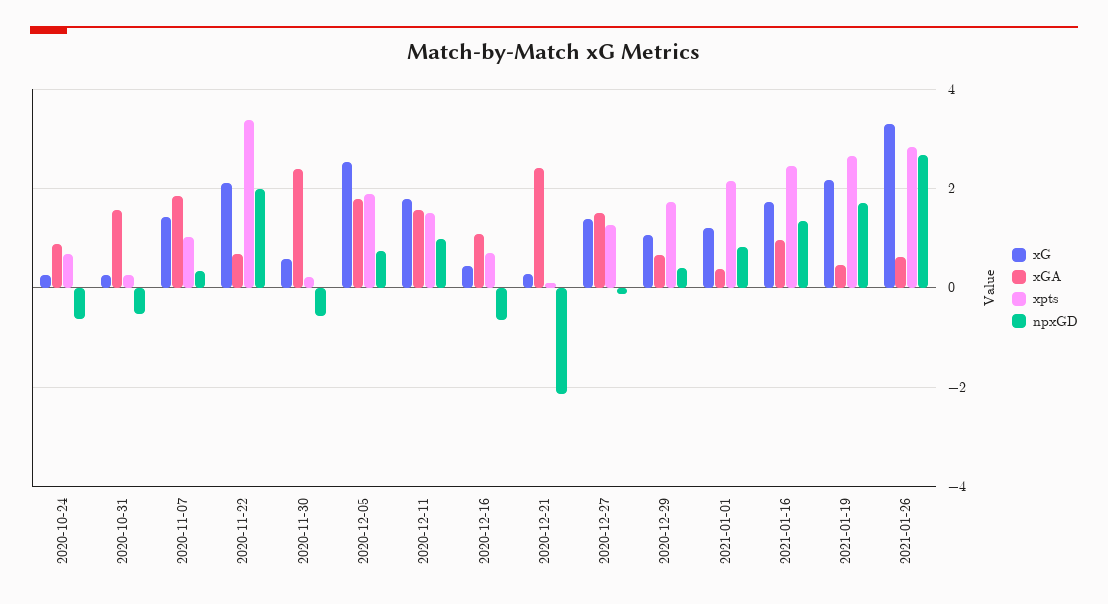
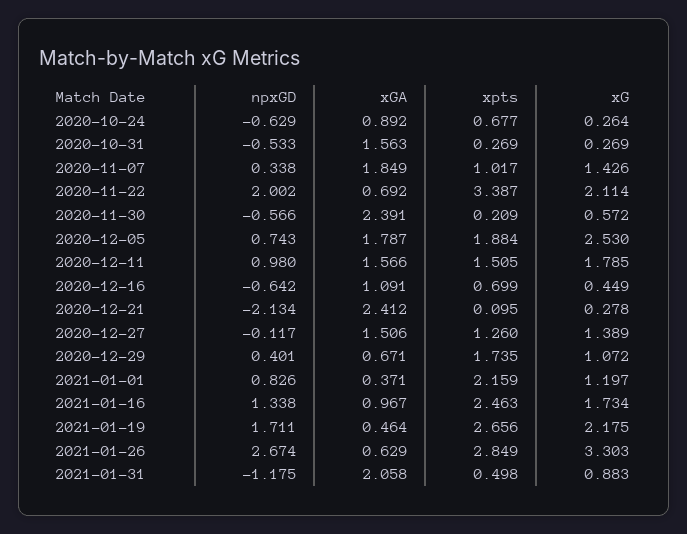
  {
    "xG": {
      "2020-10-24": 0.264,
      "2020-10-31": 0.269,
      "2020-11-07": 1.426,
      "2020-11-22": 2.114,
      "2020-11-30": 0.572,
      "2020-12-05": 2.53,
      "2020-12-11": 1.785,
      "2020-12-16": 0.449,
      "2020-12-21": 0.278,
      "2020-12-27": 1.389,
      "2020-12-29": 1.072,
      "2021-01-01": 1.197,
      "2021-01-16": 1.734,
      "2021-01-19": 2.175,
-     "2021-01-26": 3.303
+     "2021-01-26": 3.303,
+     "2021-01-31": 0.883
    },
    "xGA": {
      "2020-10-24": 0.892,
      "2020-10-31": 1.563,
      "2020-11-07": 1.849,
      "2020-11-22": 0.692,
      "2020-11-30": 2.391,
      "2020-12-05": 1.787,
      "2020-12-11": 1.566,
      "2020-12-16": 1.091,
      "2020-12-21": 2.412,
      "2020-12-27": 1.506,
      "2020-12-29": 0.671,
      "2021-01-01": 0.371,
      "2021-01-16": 0.967,
      "2021-01-19": 0.464,
-     "2021-01-26": 0.629
+     "2021-01-26": 0.629,
+     "2021-01-31": 2.058
    },
    "xpts": {
      "2020-10-24": 0.677,
      "2020-10-31": 0.269,
      "2020-11-07": 1.017,
      "2020-11-22": 3.387,
      "2020-11-30": 0.209,
      "2020-12-05": 1.884,
      "2020-12-11": 1.505,
      "2020-12-16": 0.699,
      "2020-12-21": 0.095,
      "2020-12-27": 1.26,
      "2020-12-29": 1.735,
      "2021-01-01": 2.159,
      "2021-01-16": 2.463,
      "2021-01-19": 2.656,
-     "2021-01-26": 2.849
+     "2021-01-26": 2.849,
+     "2021-01-31": 0.498
    },
    "npxGD": {
      "2020-10-24": -0.629,
      "2020-10-31": -0.533,
      "2020-11-07": 0.338,
      "2020-11-22": 2.002,
      "2020-11-30": -0.566,
      "2020-12-05": 0.743,
      "2020-12-11": 0.98,
      "2020-12-16": -0.642,
      "2020-12-21": -2.134,
      "2020-12-27": -0.117,
      "2020-12-29": 0.401,
      "2021-01-01": 0.826,
      "2021-01-16": 1.338,
      "2021-01-19": 1.711,
-     "2021-01-26": 2.674
+     "2021-01-26": 2.674,
+     "2021-01-31": -1.175
    }
  }

